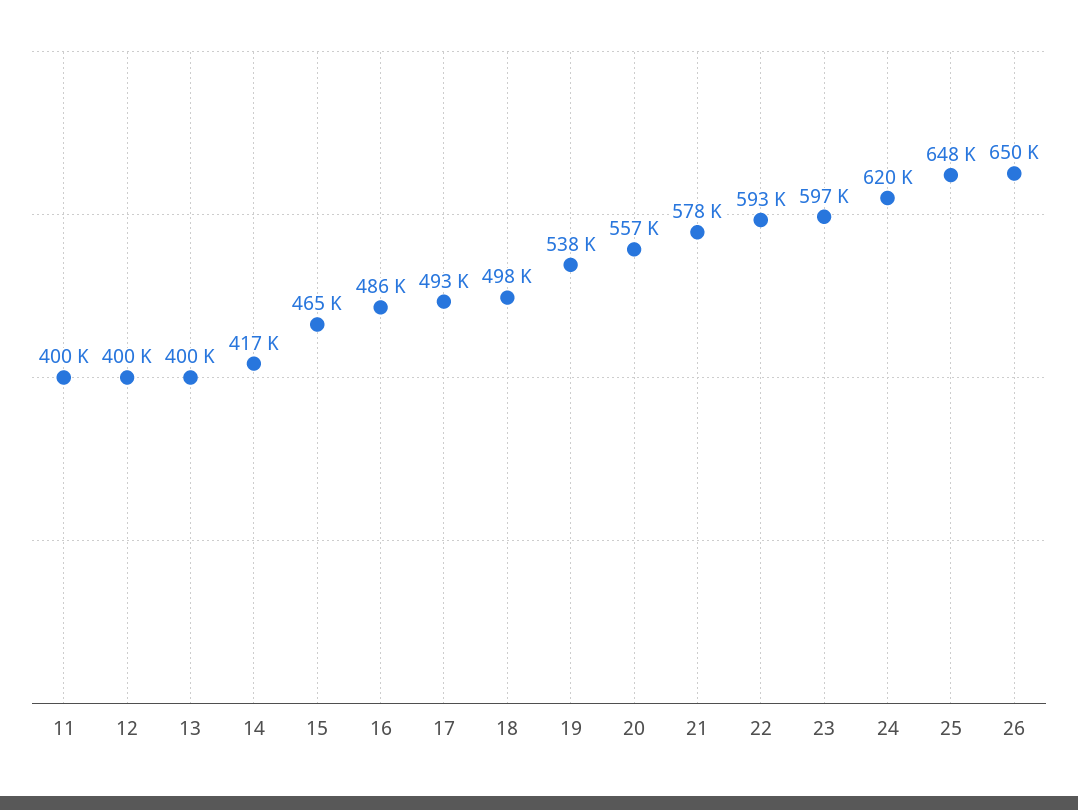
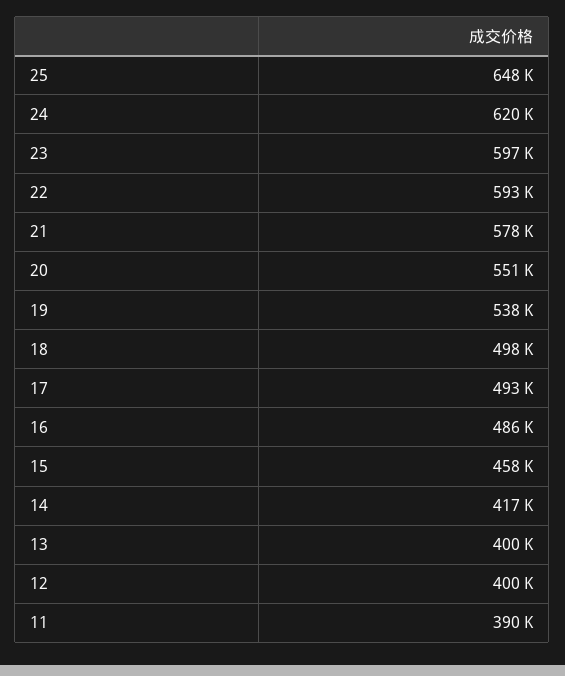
  {
-   "11": 400000,
+   "11": 390000,
    "12": 400000,
    "13": 400000,
    "14": 417000,
-   "15": 465000,
+   "15": 458000,
    "16": 486000,
    "17": 493000,
    "18": 498000,
    "19": 538000,
-   "20": 557000,
+   "20": 551000,
    "21": 578000,
    "22": 593000,
    "23": 597000,
    "24": 620000,
-   "25": 648000,
+   "25": 648000
-   "26": 650000
  }

